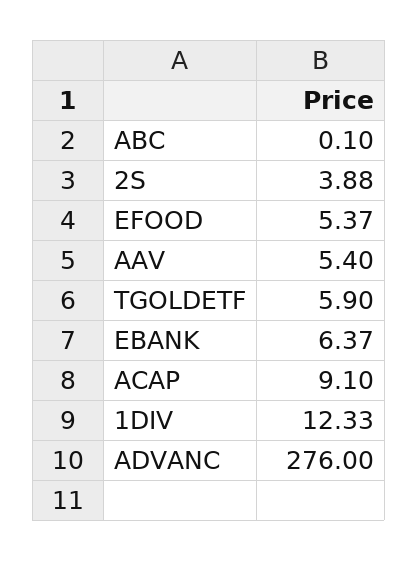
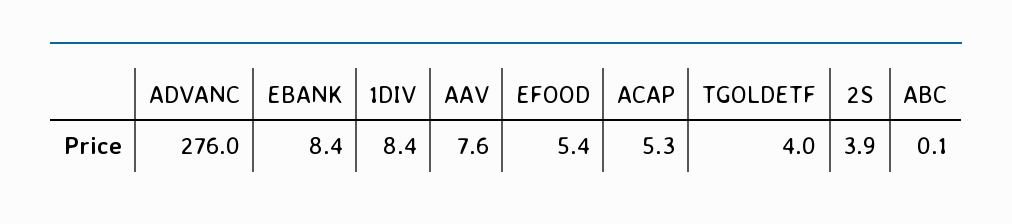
  {
    "ABC": 0.1,
    "2S": 3.88,
    "EFOOD": 5.37,
-   "AAV": 5.4,
+   "AAV": 7.6,
-   "TGOLDETF": 5.9,
+   "TGOLDETF": 4,
-   "EBANK": 6.37,
+   "EBANK": 8.4,
-   "ACAP": 9.1,
+   "ACAP": 5.3,
-   "1DIV": 12.33,
+   "1DIV": 8.4,
    "ADVANC": 276
  }

